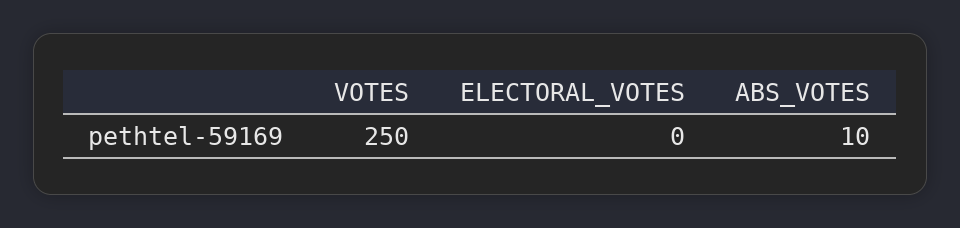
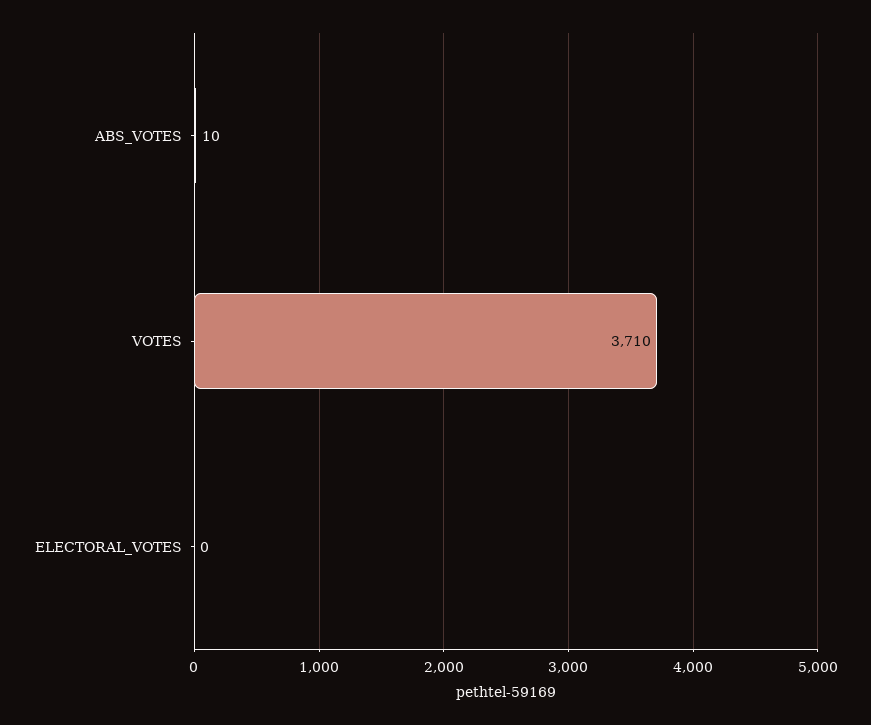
  {
-   "VOTES": 250,
+   "VOTES": 3710,
    "ELECTORAL_VOTES": 0,
    "ABS_VOTES": 10
  }

